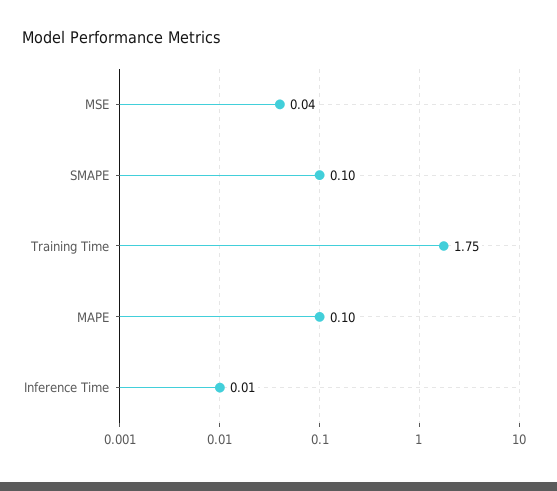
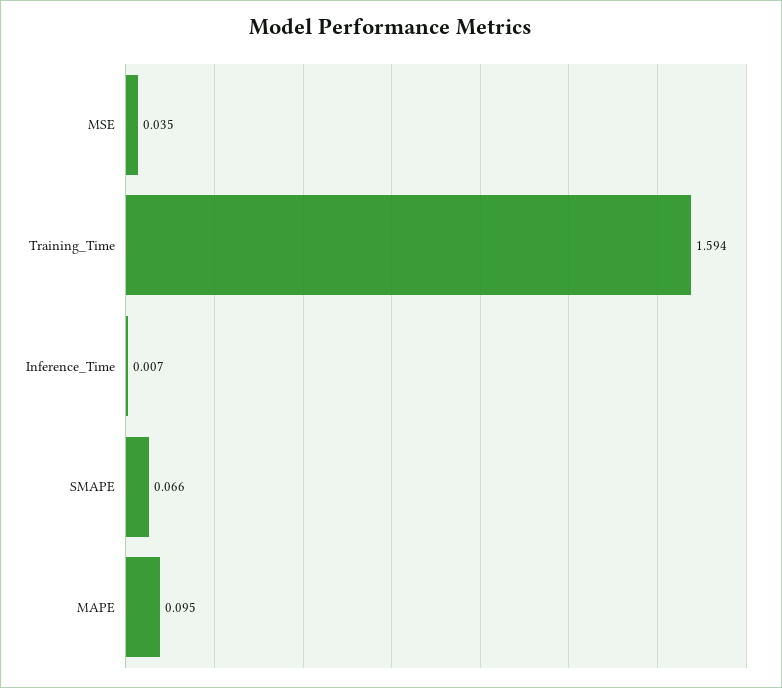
  {
    "MSE": 0.035,
-   "SMAPE": 0.1,
+   "SMAPE": 0.066,
-   "Training Time": 1.75,
+   "Training Time": 1.594,
    "MAPE": 0.095,
    "Inference Time": 0.007
  }

